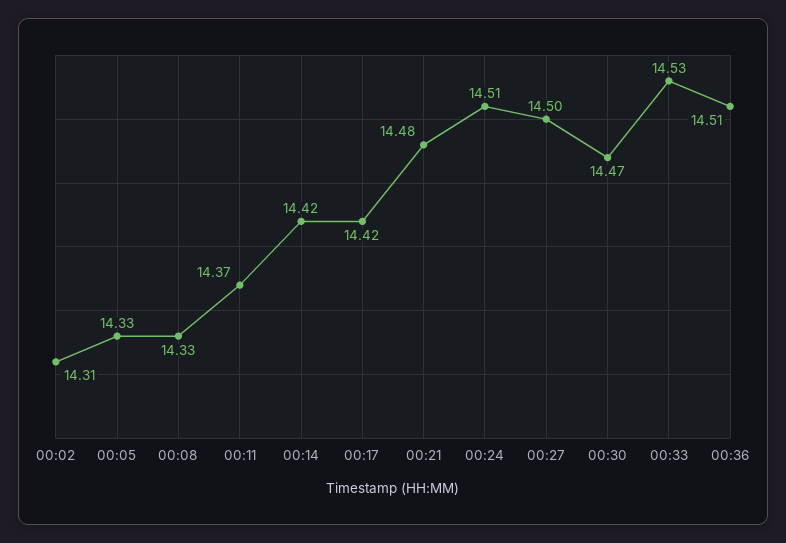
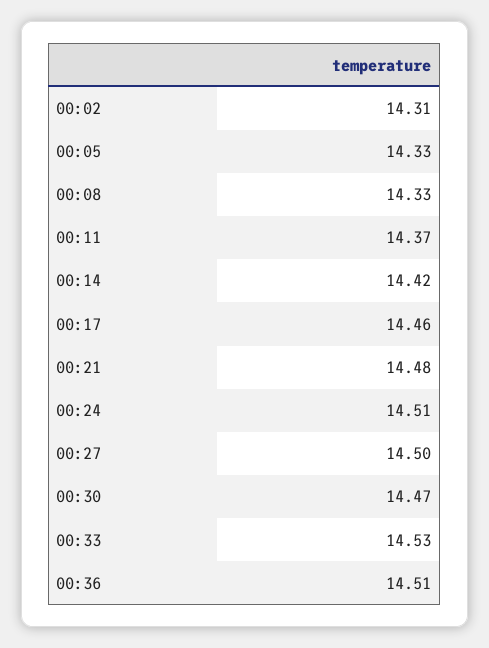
  {
    "00:02": 14.31,
    "00:05": 14.33,
    "00:08": 14.33,
    "00:11": 14.37,
    "00:14": 14.42,
-   "00:17": 14.42,
+   "00:17": 14.46,
    "00:21": 14.48,
    "00:24": 14.51,
    "00:27": 14.5,
    "00:30": 14.47,
    "00:33": 14.53,
    "00:36": 14.51
  }

